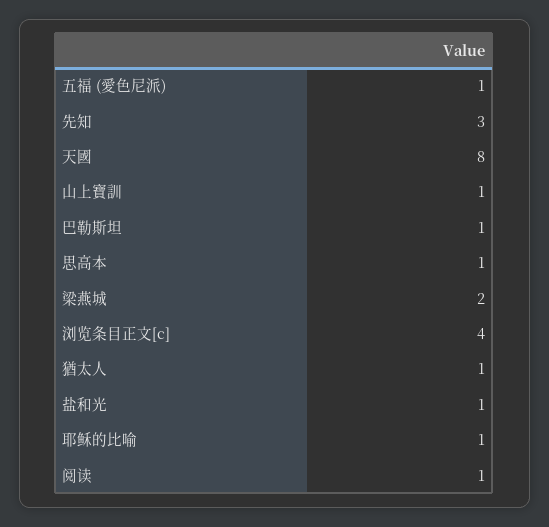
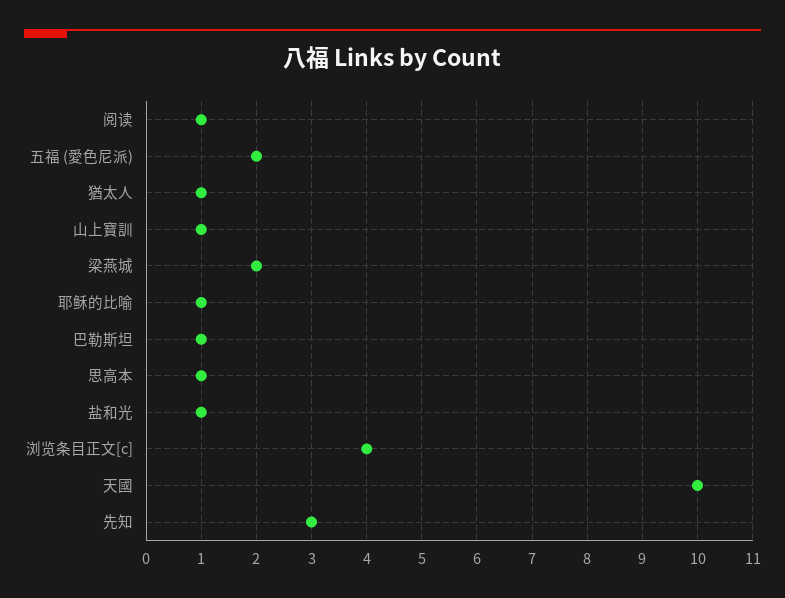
  {
-   "五福 (愛色尼派)": 1,
+   "五福 (愛色尼派)": 2,
    "先知": 3,
-   "天國": 8,
+   "天國": 10,
    "山上寶訓": 1,
    "巴勒斯坦": 1,
    "思高本": 1,
    "梁燕城": 2,
    "浏览条目正文[c]": 4,
    "猶太人": 1,
    "盐和光": 1,
    "耶稣的比喻": 1,
    "阅读": 1
  }

